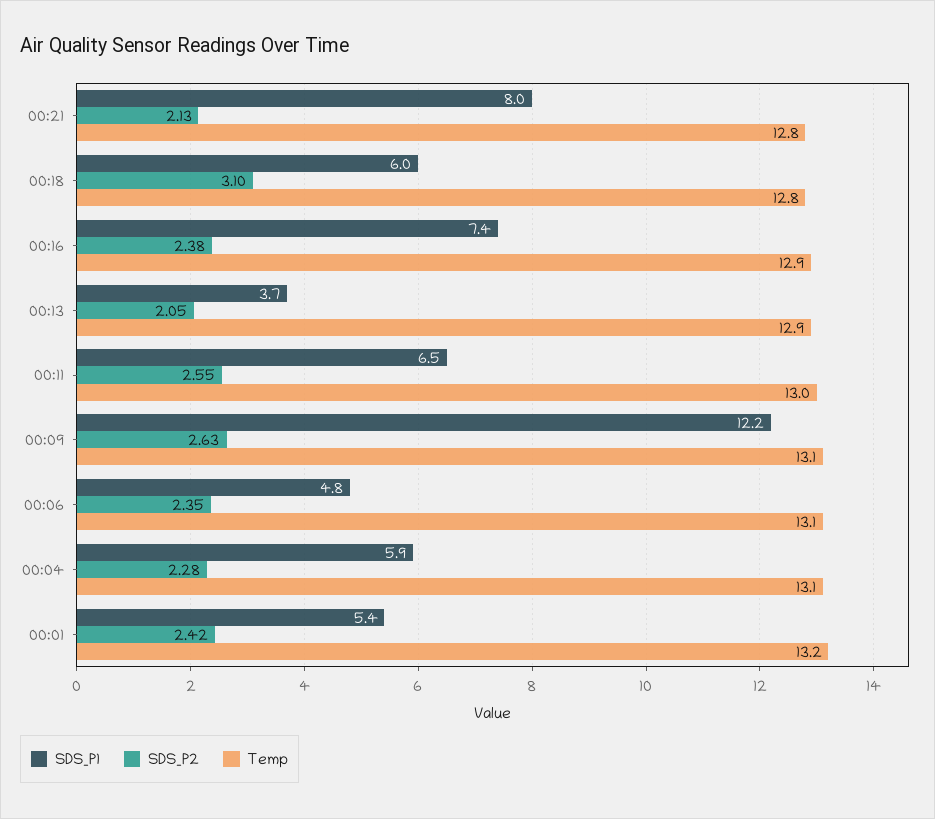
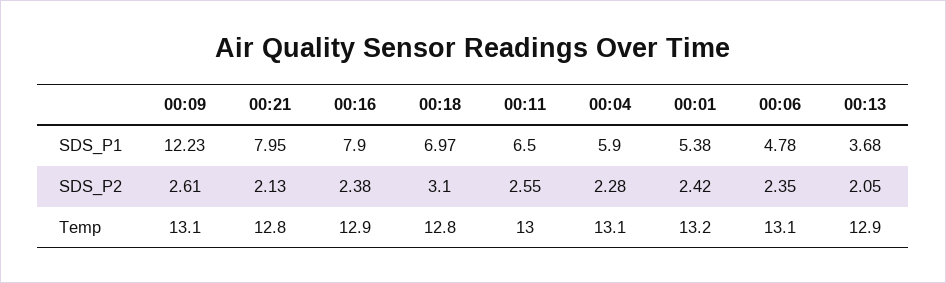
  {
    "SDS_P1": {
      "00:21": 7.95,
-     "00:18": 6,
+     "00:18": 6.97,
-     "00:16": 7.4,
+     "00:16": 7.9,
      "00:13": 3.68,
      "00:11": 6.5,
      "00:09": 12.23,
      "00:06": 4.78,
      "00:04": 5.9,
      "00:01": 5.38
    },
    "SDS_P2": {
      "00:21": 2.13,
      "00:18": 3.1,
      "00:16": 2.38,
      "00:13": 2.05,
      "00:11": 2.55,
-     "00:09": 2.63,
+     "00:09": 2.61,
      "00:06": 2.35,
      "00:04": 2.28,
      "00:01": 2.42
    },
    "Temp": {
      "00:21": 12.8,
      "00:18": 12.8,
      "00:16": 12.9,
      "00:13": 12.9,
      "00:11": 13,
      "00:09": 13.1,
      "00:06": 13.1,
      "00:04": 13.1,
      "00:01": 13.2
    }
  }

